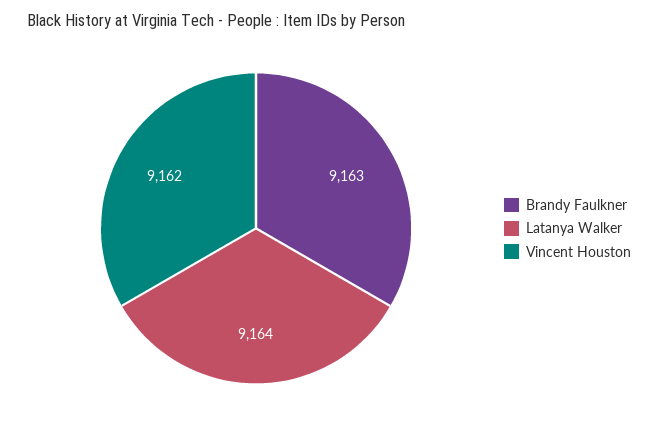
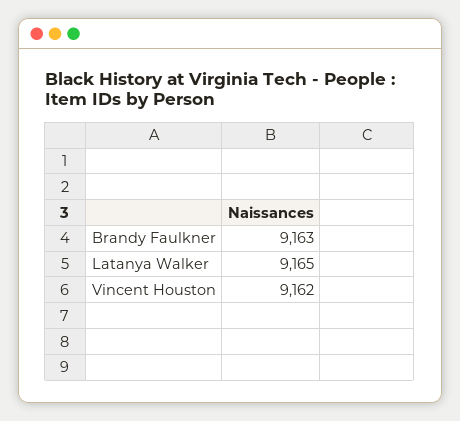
  {
    "Brandy Faulkner": 9163,
-   "Latanya Walker": 9164,
+   "Latanya Walker": 9165,
    "Vincent Houston": 9162
  }

